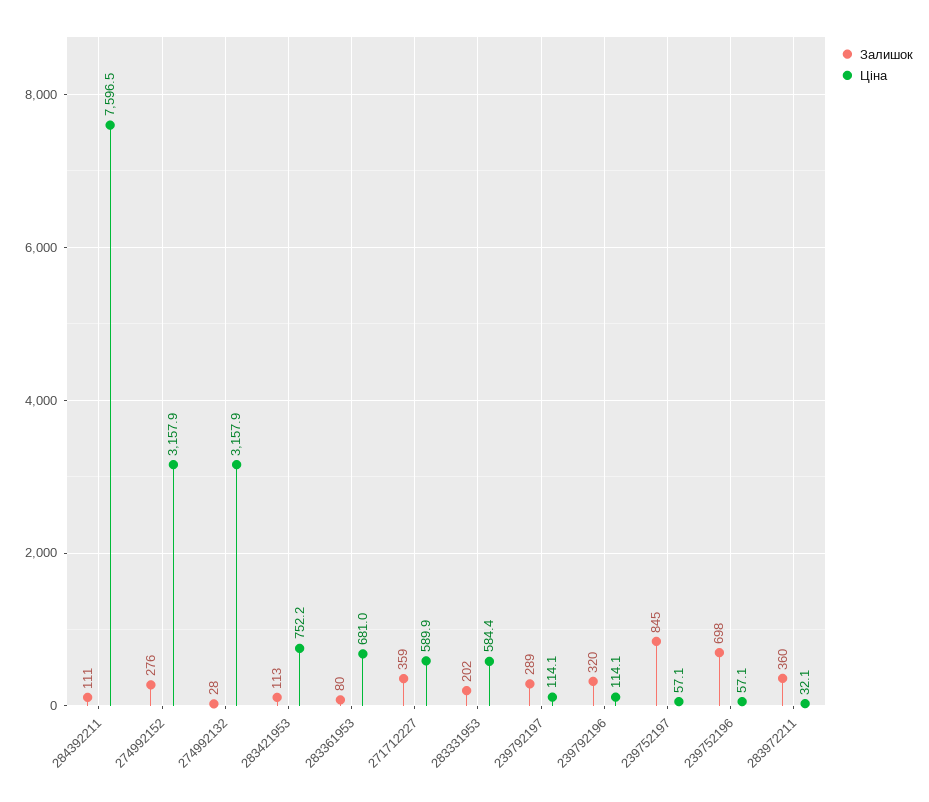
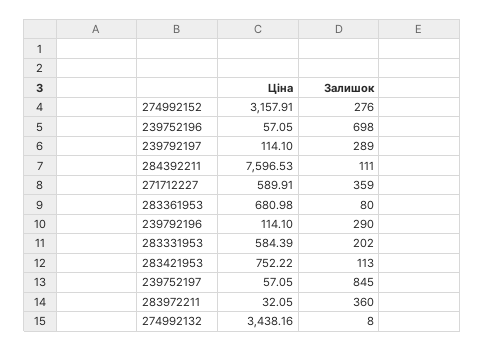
  {
    "Залишок": {
      "284392211": 111,
      "274992152": 276,
-     "274992132": 28,
+     "274992132": 8,
      "283421953": 113,
      "283361953": 80,
      "271712227": 359,
      "283331953": 202,
      "239792197": 289,
-     "239792196": 320,
+     "239792196": 290,
      "239752197": 845,
      "239752196": 698,
      "283972211": 360
    },
    "Ціна": {
      "284392211": 7596.53,
      "274992152": 3157.91,
-     "274992132": 3157.9,
+     "274992132": 3438.16,
      "283421953": 752.22,
      "283361953": 680.98,
      "271712227": 589.91,
      "283331953": 584.39,
      "239792197": 114.1,
      "239792196": 114.1,
      "239752197": 57.05,
      "239752196": 57.05,
      "283972211": 32.05
    }
  }

